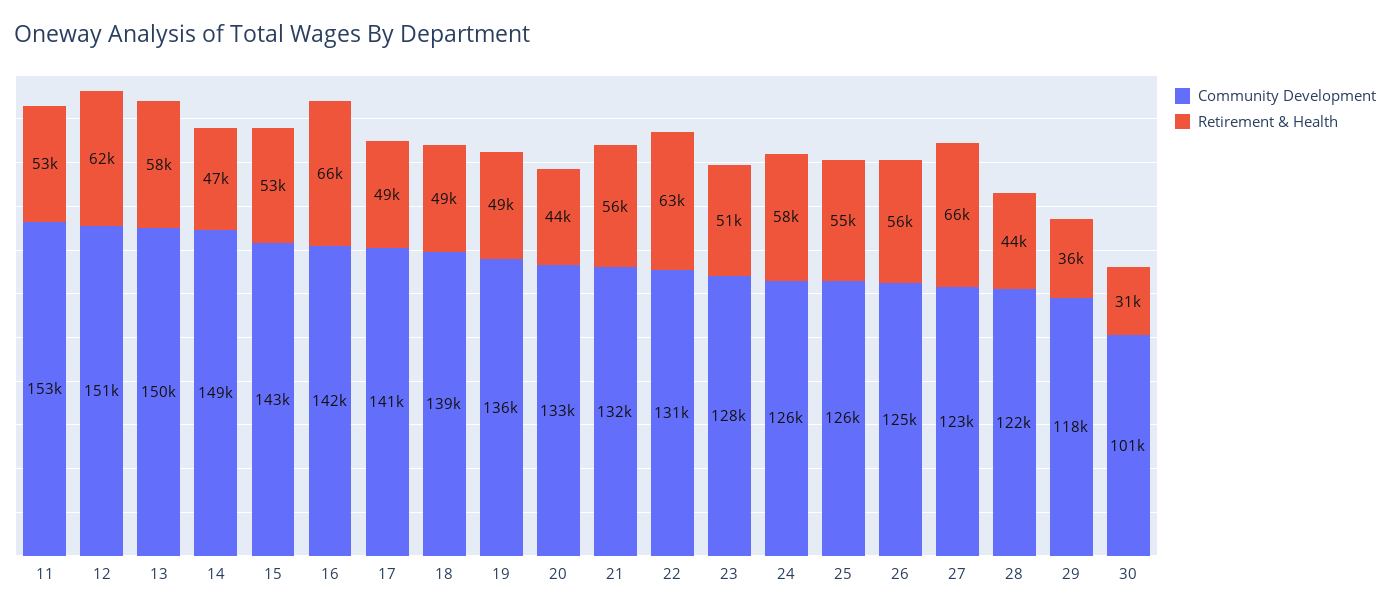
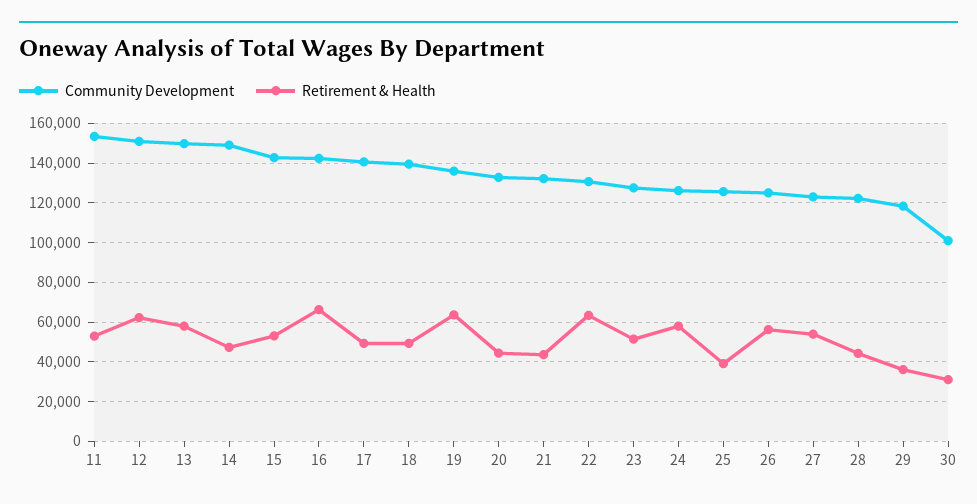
  {
    "Community Development": {
      "11": 153000,
      "12": 151000,
      "13": 150000,
      "14": 149000,
      "15": 143000,
      "16": 142000,
      "17": 141000,
      "18": 139000,
      "19": 136000,
      "20": 133000,
      "21": 132000,
      "22": 131000,
      "23": 128000,
      "24": 126000,
      "25": 126000,
      "26": 125000,
      "27": 123000,
      "28": 122000,
      "29": 118000,
      "30": 101000
    },
    "Retirement & Health": {
      "11": 53000,
      "12": 62000,
      "13": 58000,
      "14": 47000,
      "15": 53000,
      "16": 66000,
      "17": 49000,
      "18": 49000,
-     "19": 49000,
+     "19": 65000,
      "20": 44000,
-     "21": 56000,
+     "21": 45000,
      "22": 63000,
      "23": 51000,
      "24": 58000,
-     "25": 55000,
+     "25": 40000,
      "26": 56000,
-     "27": 66000,
+     "27": 55000,
      "28": 44000,
      "29": 36000,
      "30": 31000
    }
  }

